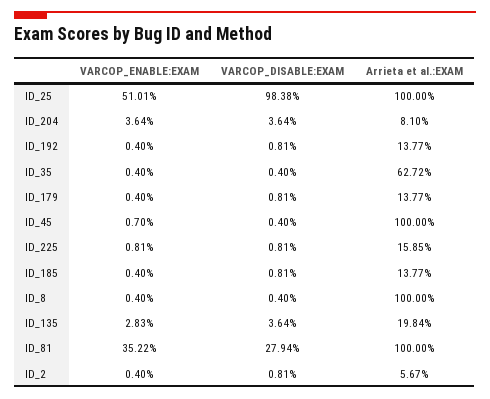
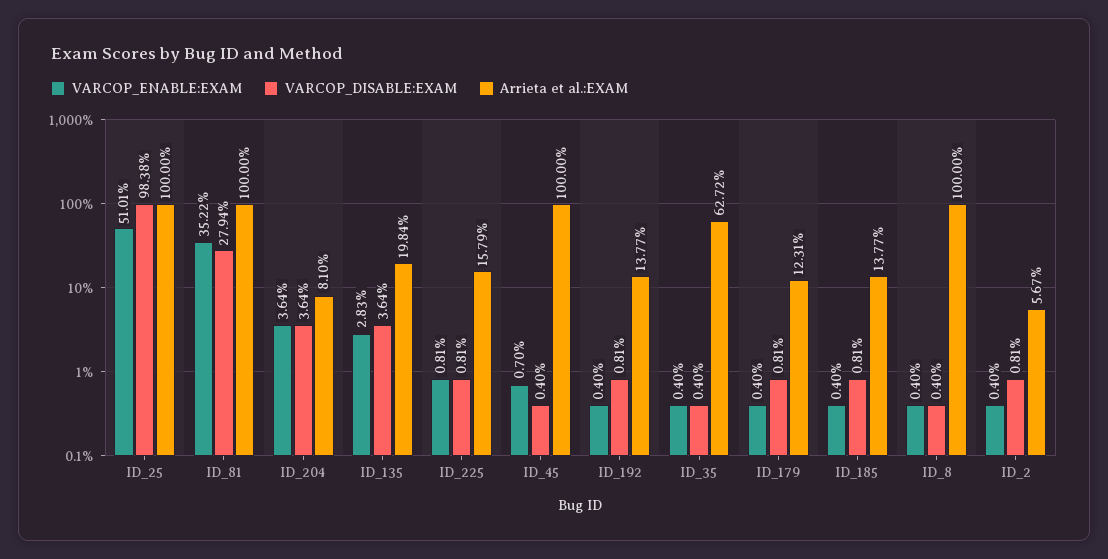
  {
    "VARCOP_ENABLE:EXAM": {
      "ID_25": 51.01,
      "ID_204": 3.64,
      "ID_192": 0.4,
      "ID_35": 0.4,
      "ID_179": 0.4,
      "ID_45": 0.7,
      "ID_225": 0.81,
      "ID_185": 0.4,
      "ID_8": 0.4,
      "ID_135": 2.83,
      "ID_81": 35.22,
      "ID_2": 0.4
    },
    "VARCOP_DISABLE:EXAM": {
      "ID_25": 98.38,
      "ID_204": 3.64,
      "ID_192": 0.81,
      "ID_35": 0.4,
      "ID_179": 0.81,
      "ID_45": 0.4,
      "ID_225": 0.81,
      "ID_185": 0.81,
      "ID_8": 0.4,
      "ID_135": 3.64,
      "ID_81": 27.94,
      "ID_2": 0.81
    },
    "Arrieta et al.:EXAM": {
      "ID_25": 100,
      "ID_204": 8.1,
      "ID_192": 13.77,
      "ID_35": 62.72,
-     "ID_179": 13.77,
+     "ID_179": 12.31,
      "ID_45": 100,
-     "ID_225": 15.85,
+     "ID_225": 15.79,
      "ID_185": 13.77,
      "ID_8": 100,
      "ID_135": 19.84,
      "ID_81": 100,
      "ID_2": 5.67
    }
  }

